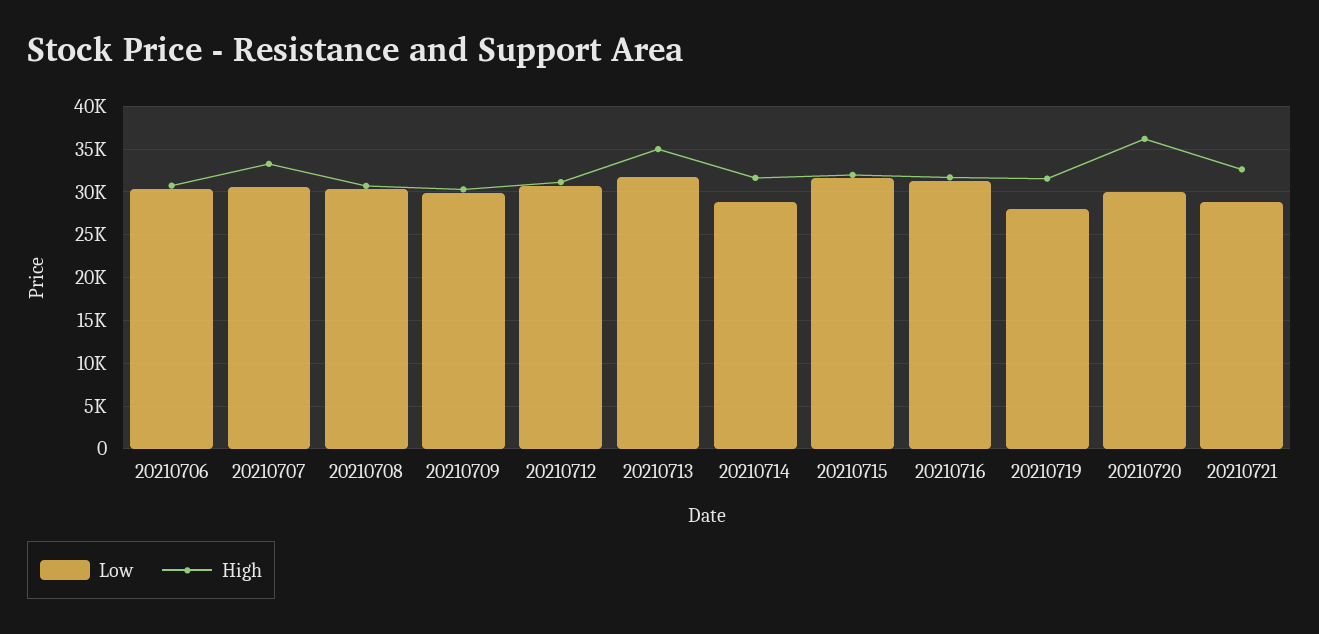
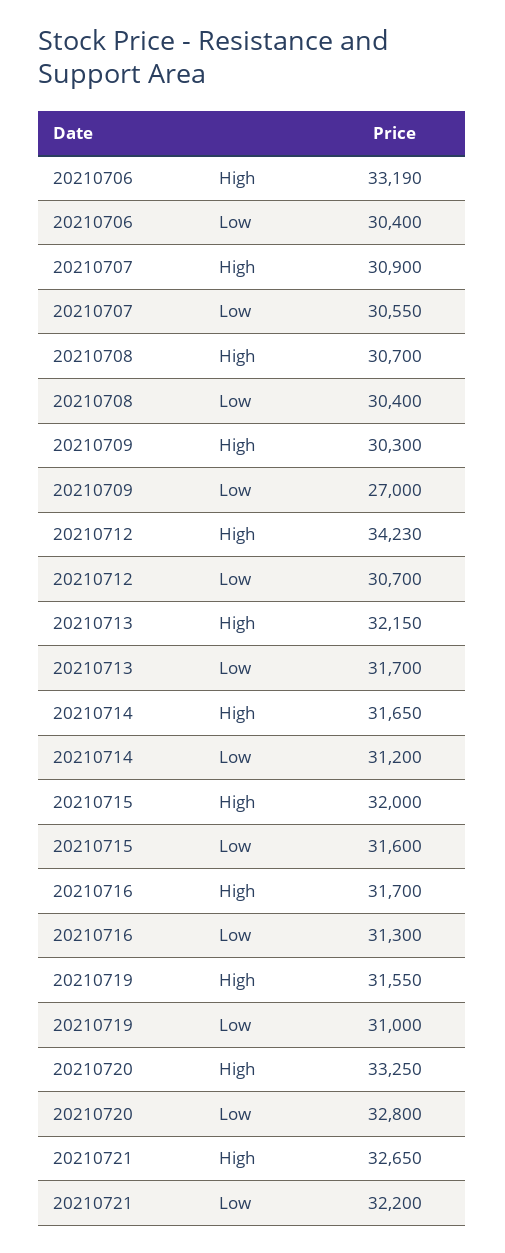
  {
    "Low": {
      "20210706": 30400,
      "20210707": 30550,
      "20210708": 30400,
-     "20210709": 30000,
+     "20210709": 27000,
      "20210712": 30700,
      "20210713": 31700,
-     "20210714": 29000,
+     "20210714": 31200,
      "20210715": 31600,
      "20210716": 31300,
-     "20210719": 28000,
+     "20210719": 31000,
-     "20210720": 30000,
+     "20210720": 32800,
-     "20210721": 29000
+     "20210721": 32200
    },
    "High": {
-     "20210706": 31000,
+     "20210706": 33190,
-     "20210707": 33000,
+     "20210707": 30900,
      "20210708": 30700,
      "20210709": 30300,
-     "20210712": 31000,
+     "20210712": 34230,
-     "20210713": 35000,
+     "20210713": 32150,
      "20210714": 31650,
      "20210715": 32000,
      "20210716": 31700,
      "20210719": 31550,
-     "20210720": 36000,
+     "20210720": 33250,
      "20210721": 32650
    }
  }

